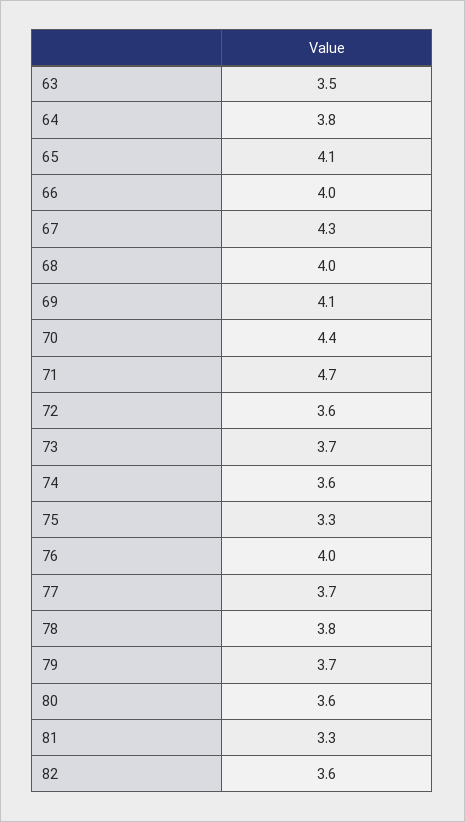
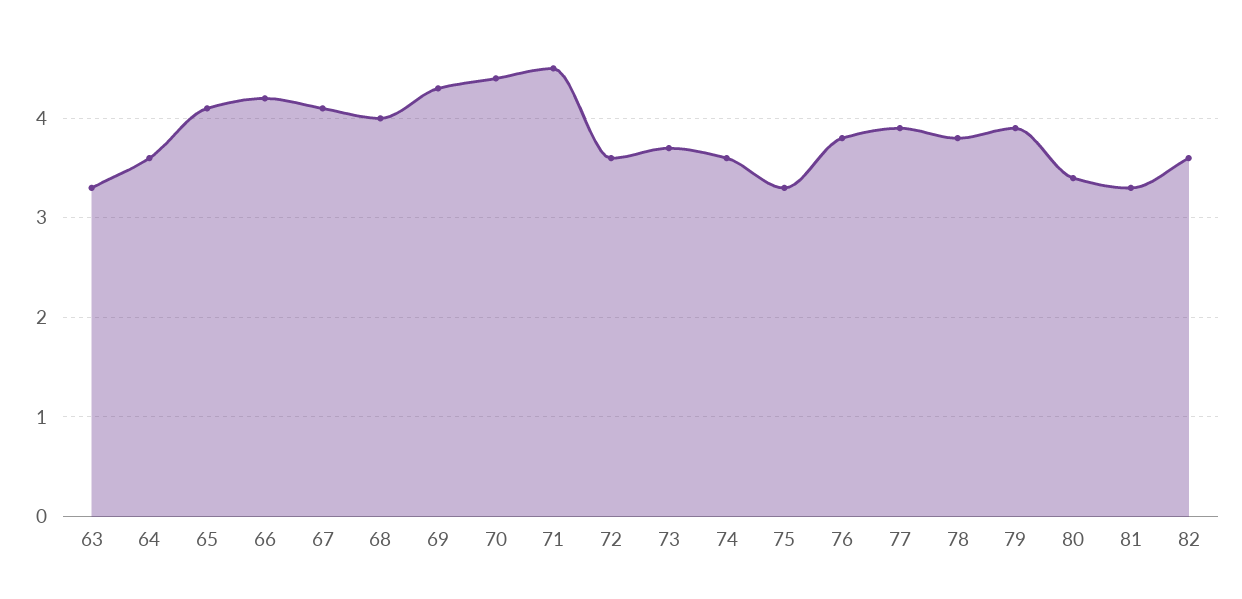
  {
-   "63": 3.5,
+   "63": 3.3,
-   "64": 3.8,
+   "64": 3.6,
    "65": 4.1,
-   "66": 4,
+   "66": 4.2,
-   "67": 4.3,
+   "67": 4.1,
    "68": 4,
-   "69": 4.1,
+   "69": 4.3,
    "70": 4.4,
-   "71": 4.7,
+   "71": 4.5,
    "72": 3.6,
    "73": 3.7,
    "74": 3.6,
    "75": 3.3,
-   "76": 4,
+   "76": 3.8,
-   "77": 3.7,
+   "77": 3.9,
    "78": 3.8,
-   "79": 3.7,
+   "79": 3.9,
-   "80": 3.6,
+   "80": 3.4,
    "81": 3.3,
    "82": 3.6
  }

